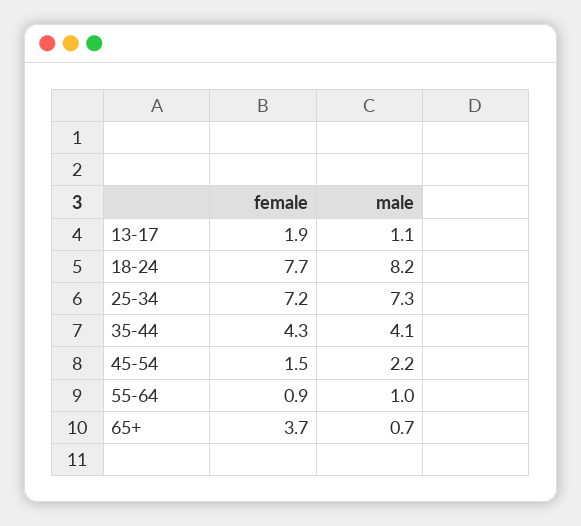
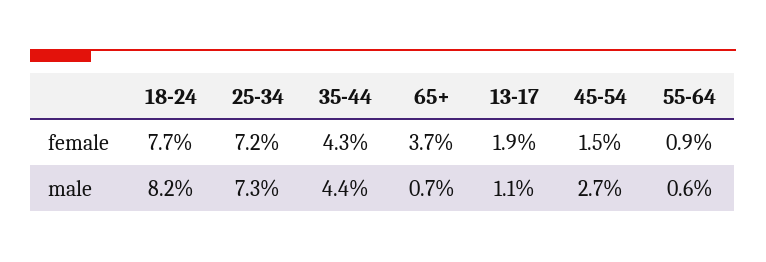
  {
    "female": {
      "13-17": 1.9,
      "18-24": 7.7,
      "25-34": 7.2,
      "35-44": 4.3,
      "45-54": 1.5,
      "55-64": 0.9,
      "65+": 3.7
    },
    "male": {
      "13-17": 1.1,
      "18-24": 8.2,
      "25-34": 7.3,
-     "35-44": 4.1,
+     "35-44": 4.4,
-     "45-54": 2.2,
+     "45-54": 2.7,
-     "55-64": 1,
+     "55-64": 0.6,
      "65+": 0.7
    }
  }

